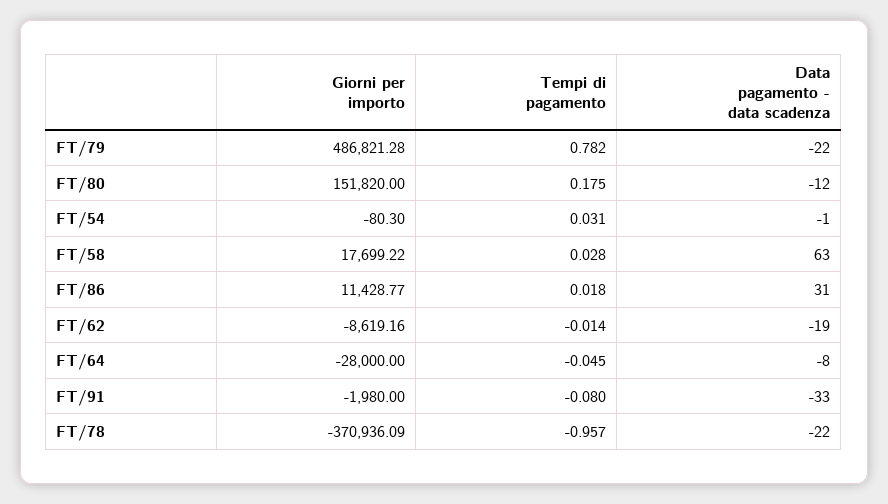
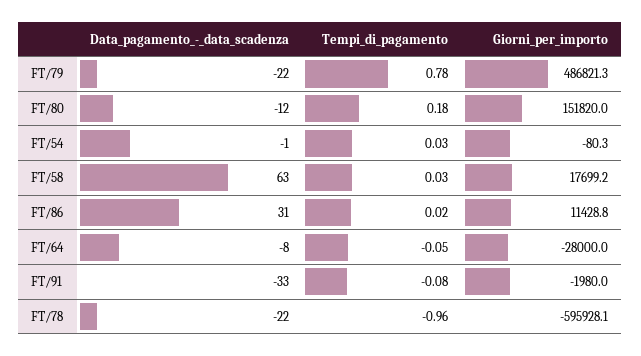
  {
    "Giorni per importo": {
      "FT/79": 486821.28,
      "FT/80": 151820,
      "FT/54": -80.3,
      "FT/58": 17699.22,
      "FT/86": 11428.77,
-     "FT/62": -8619.16,
      "FT/64": -28000,
      "FT/91": -1980,
-     "FT/78": -370936.09
+     "FT/78": -595928.1
    },
    "Tempi di pagamento": {
      "FT/79": 0.782,
      "FT/80": 0.175,
      "FT/54": 0.031,
      "FT/58": 0.028,
      "FT/86": 0.018,
-     "FT/62": -0.014,
      "FT/64": -0.045,
      "FT/91": -0.08,
      "FT/78": -0.957
    },
    "Data pagamento - data scadenza": {
      "FT/79": -22,
      "FT/80": -12,
      "FT/54": -1,
      "FT/58": 63,
      "FT/86": 31,
-     "FT/62": -19,
      "FT/64": -8,
      "FT/91": -33,
      "FT/78": -22
    }
  }

